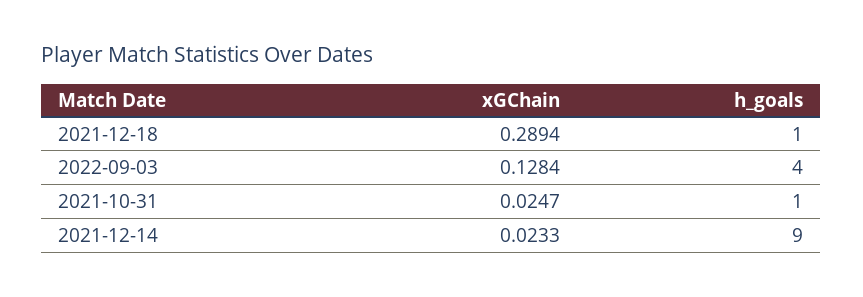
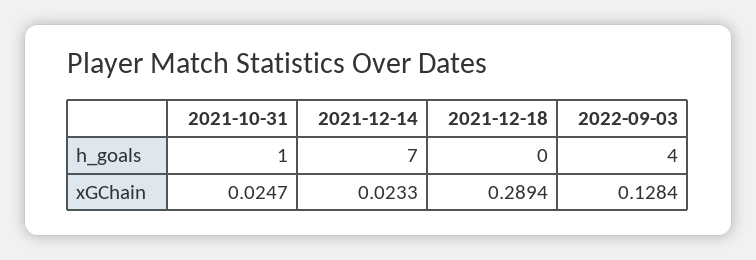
  {
    "xGChain": {
      "2021-12-18": 0.2894,
      "2022-09-03": 0.1284,
      "2021-10-31": 0.0247,
      "2021-12-14": 0.0233
    },
    "h_goals": {
-     "2021-12-18": 1,
+     "2021-12-18": 0,
      "2022-09-03": 4,
      "2021-10-31": 1,
-     "2021-12-14": 9
+     "2021-12-14": 7
    }
  }

